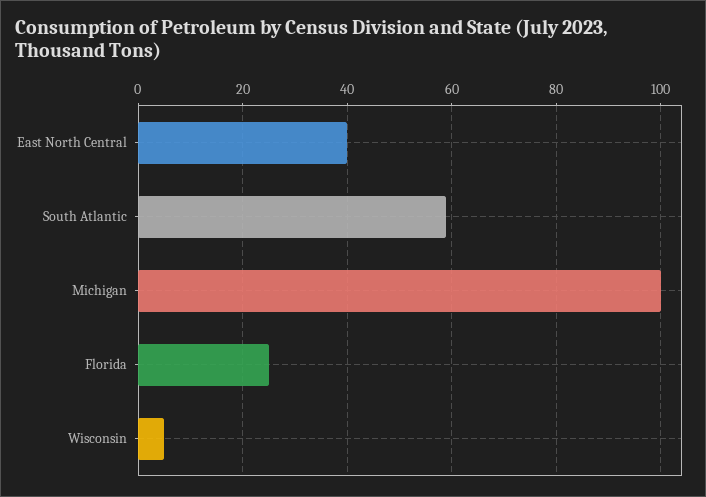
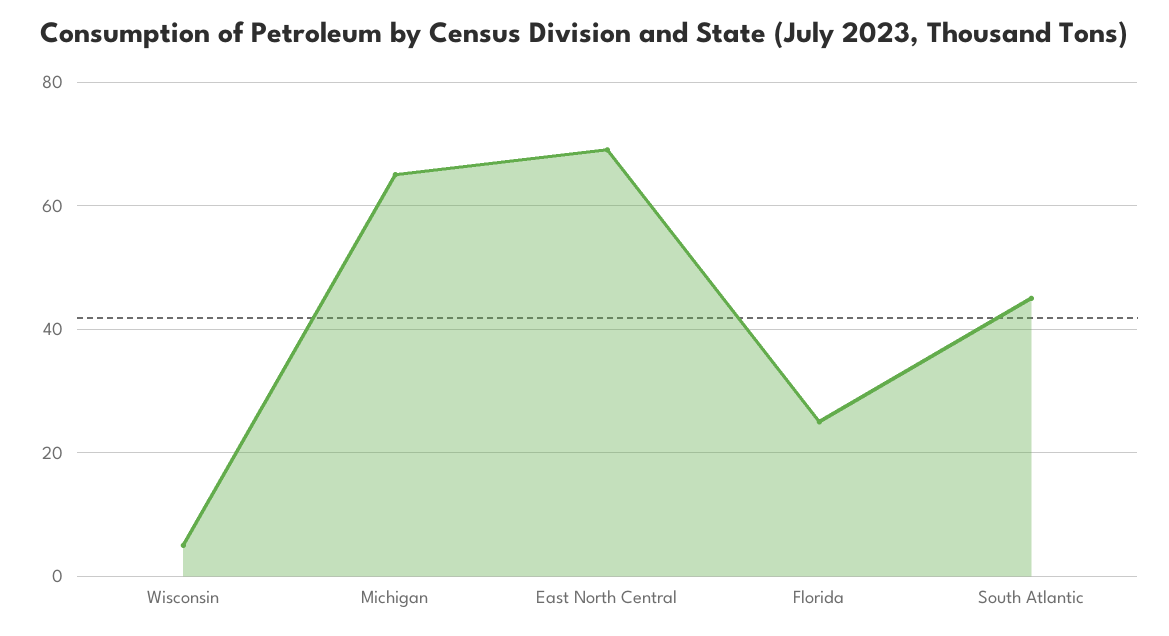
  {
-   "East North Central": 40,
+   "East North Central": 70,
-   "South Atlantic": 60,
+   "South Atlantic": 45,
-   "Michigan": 100,
+   "Michigan": 65,
    "Florida": 25,
    "Wisconsin": 5
  }

